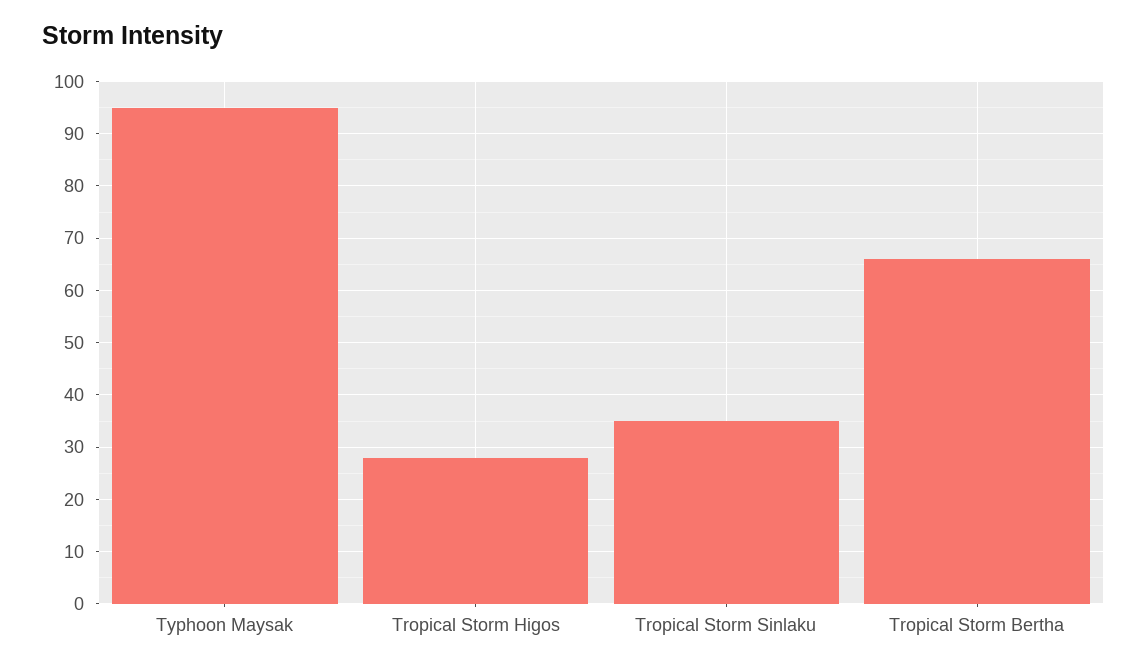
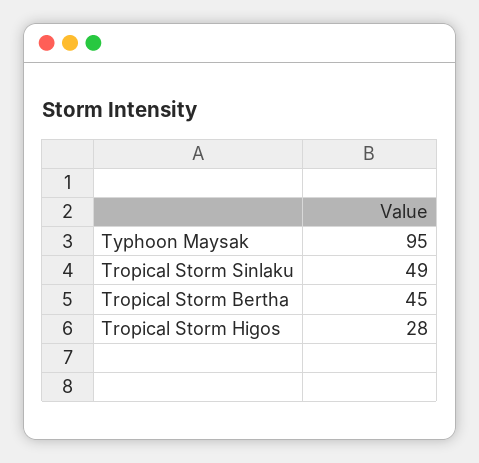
  {
    "Typhoon Maysak": 95,
    "Tropical Storm Higos": 28,
-   "Tropical Storm Sinlaku": 35,
+   "Tropical Storm Sinlaku": 49,
-   "Tropical Storm Bertha": 65
+   "Tropical Storm Bertha": 45
  }

